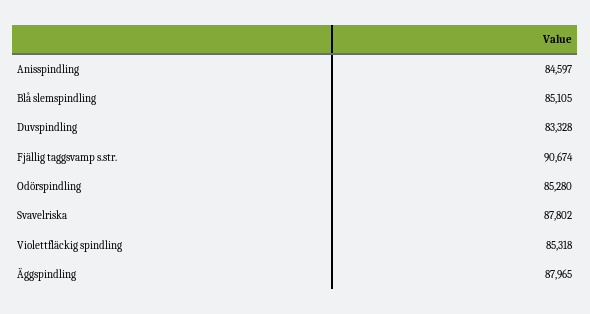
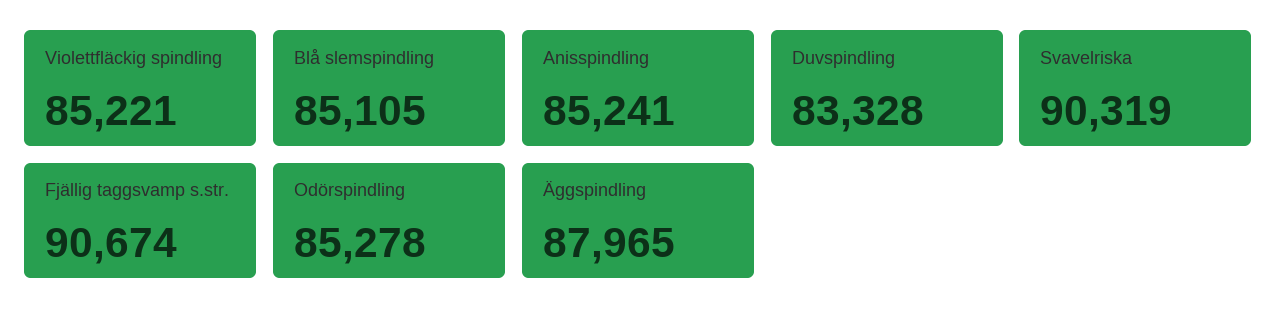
  {
-   "Anisspindling": 84597,
+   "Anisspindling": 85241,
    "Blå slemspindling": 85105,
    "Duvspindling": 83328,
    "Fjällig taggsvamp s.str.": 90674,
-   "Odörspindling": 85280,
+   "Odörspindling": 85278,
-   "Svavelriska": 87802,
+   "Svavelriska": 90319,
-   "Violettfläckig spindling": 85318,
+   "Violettfläckig spindling": 85221,
    "Äggspindling": 87965
  }

